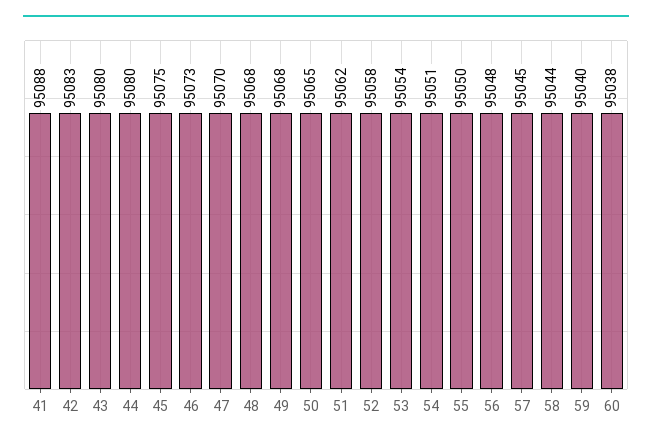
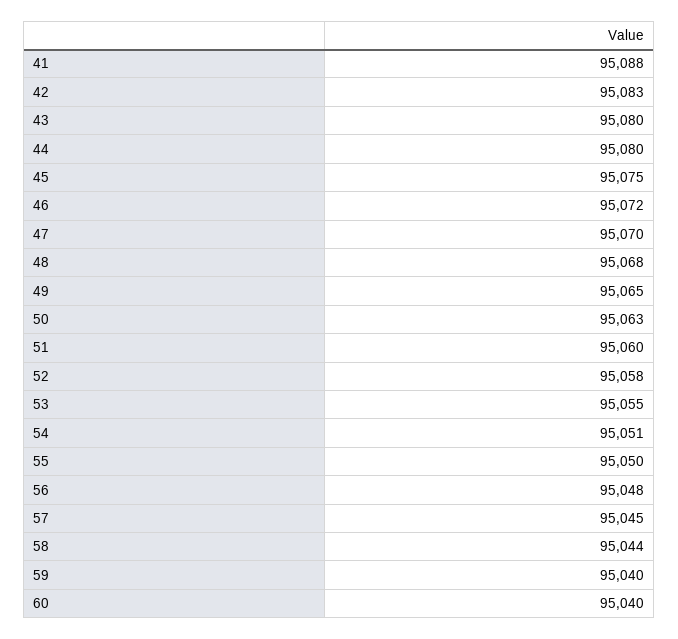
  {
    "41": 95088,
    "42": 95083,
    "43": 95080,
    "44": 95080,
    "45": 95075,
-   "46": 95073,
+   "46": 95072,
    "47": 95070,
    "48": 95068,
-   "49": 95068,
+   "49": 95065,
-   "50": 95065,
+   "50": 95063,
-   "51": 95062,
+   "51": 95060,
    "52": 95058,
-   "53": 95054,
+   "53": 95055,
    "54": 95051,
    "55": 95050,
    "56": 95048,
    "57": 95045,
    "58": 95044,
    "59": 95040,
-   "60": 95038
+   "60": 95040
  }

